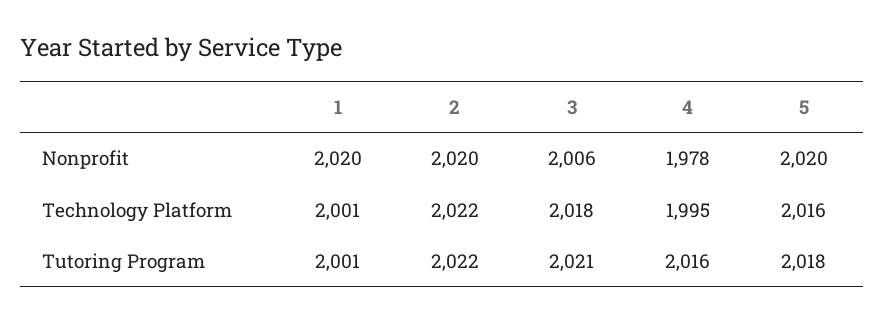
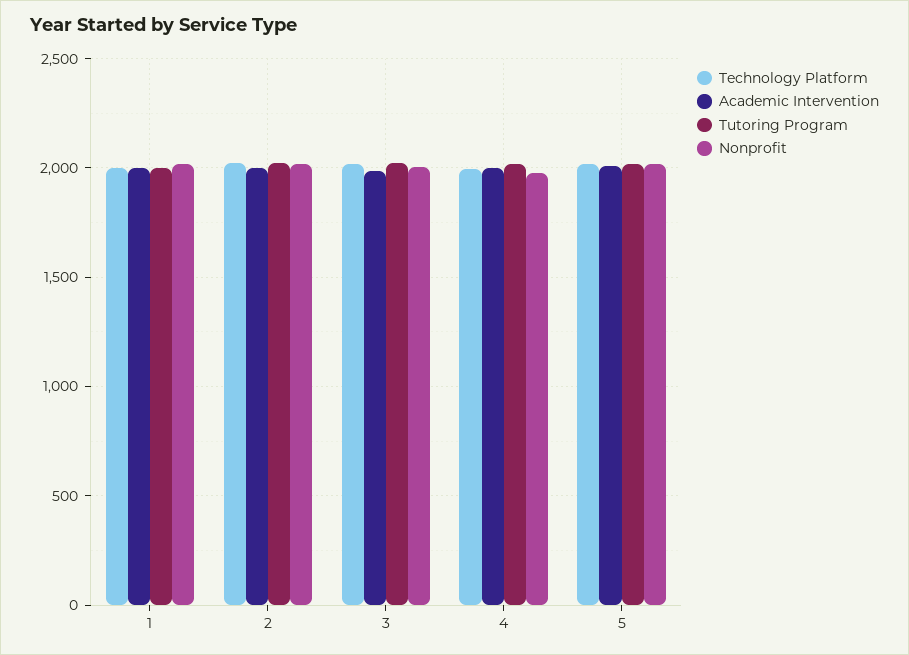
  {
    "Nonprofit": {
      "1": 2020,
      "2": 2020,
      "3": 2006,
      "4": 1978,
      "5": 2020
    },
    "Technology Platform": {
      "1": 2001,
      "2": 2022,
      "3": 2018,
      "4": 1995,
      "5": 2016
    },
    "Tutoring Program": {
      "1": 2001,
      "2": 2022,
      "3": 2021,
      "4": 2016,
      "5": 2018
-   }
+   },
+   "Academic Intervention": {
+     "1": 2000,
+     "2": 2000,
+     "3": 2000,
+     "4": 2000,
+     "5": 2000
+   }
  }

